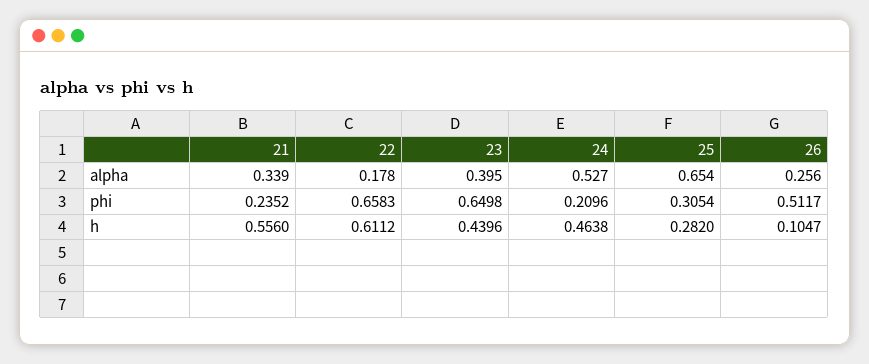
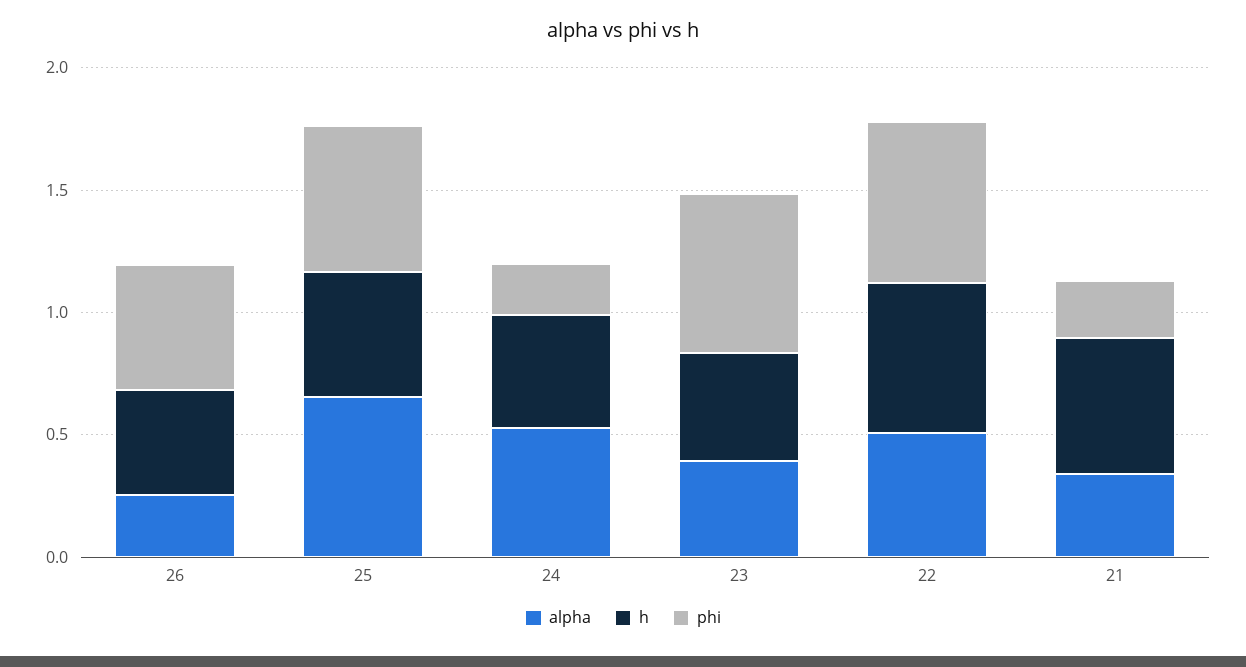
  {
    "alpha": {
      "21": 0.339,
-     "22": 0.178,
+     "22": 0.5,
      "23": 0.395,
      "24": 0.527,
      "25": 0.654,
      "26": 0.256
    },
    "phi": {
      "21": 0.2352,
      "22": 0.6583,
      "23": 0.6498,
      "24": 0.2096,
-     "25": 0.3054,
+     "25": 0.6,
      "26": 0.5117
    },
    "h": {
      "21": 0.556,
      "22": 0.6112,
      "23": 0.4396,
      "24": 0.4638,
-     "25": 0.282,
+     "25": 0.5,
-     "26": 0.1047
+     "26": 0.4
    }
  }

